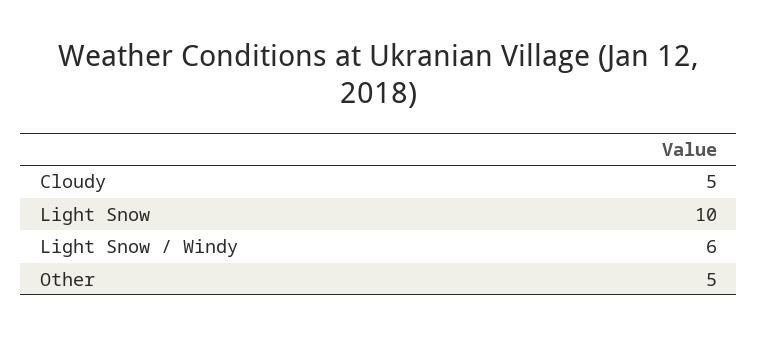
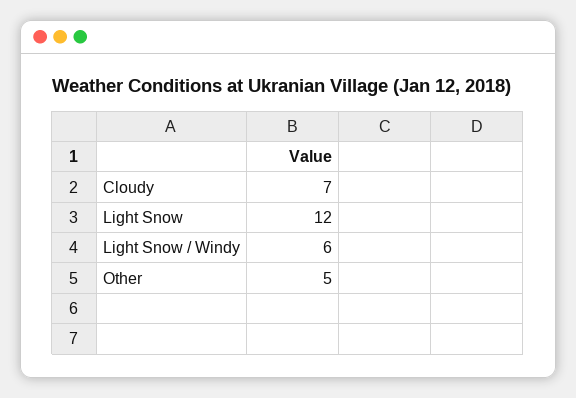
  {
-   "Cloudy": 5,
+   "Cloudy": 7,
-   "Light Snow": 10,
+   "Light Snow": 12,
    "Light Snow / Windy": 6,
    "Other": 5
  }

